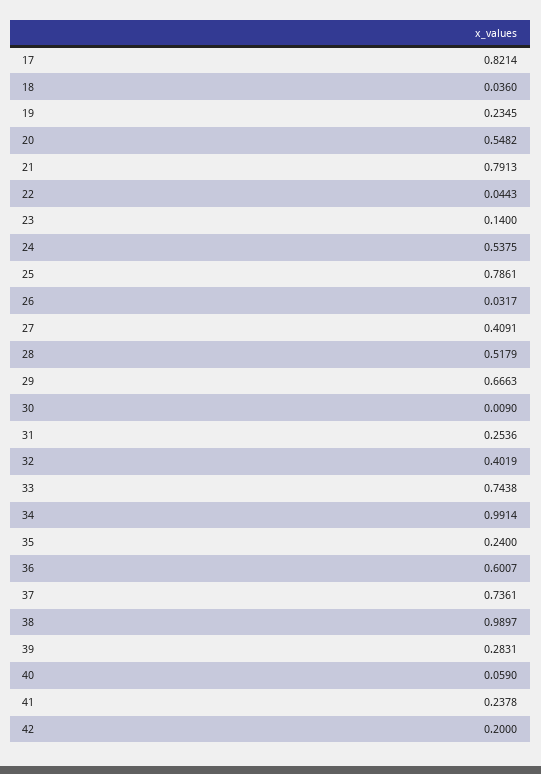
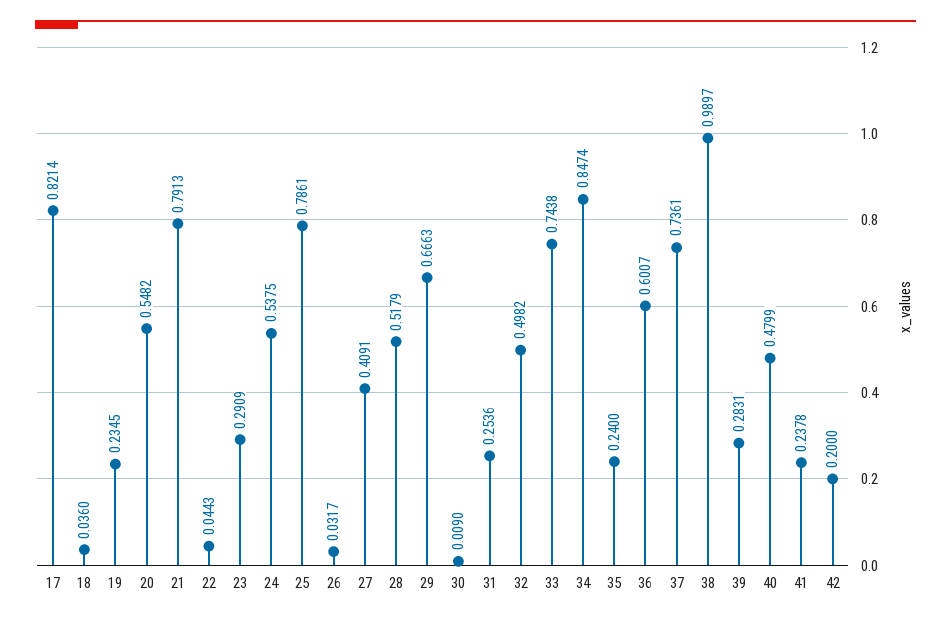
  {
    "17": 0.8214,
    "18": 0.036,
    "19": 0.2345,
    "20": 0.5482,
    "21": 0.7913,
    "22": 0.0443,
-   "23": 0.14,
+   "23": 0.2909,
    "24": 0.5375,
    "25": 0.7861,
    "26": 0.0317,
    "27": 0.4091,
    "28": 0.5179,
    "29": 0.6663,
    "30": 0.009,
    "31": 0.2536,
-   "32": 0.4019,
+   "32": 0.4982,
    "33": 0.7438,
-   "34": 0.9914,
+   "34": 0.8474,
    "35": 0.24,
    "36": 0.6007,
    "37": 0.7361,
    "38": 0.9897,
    "39": 0.2831,
-   "40": 0.059,
+   "40": 0.4799,
    "41": 0.2378,
    "42": 0.2
  }

